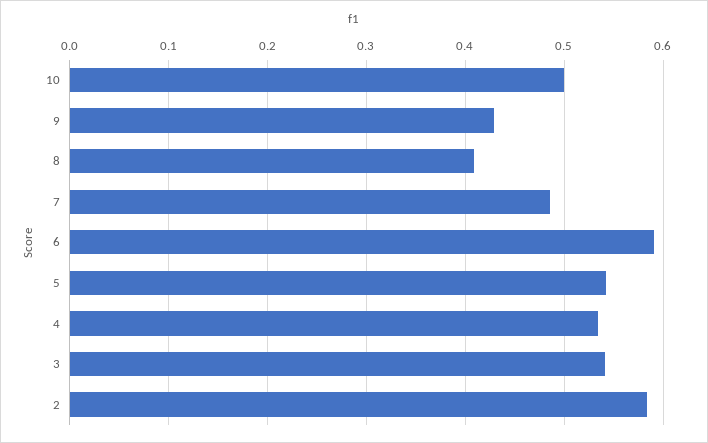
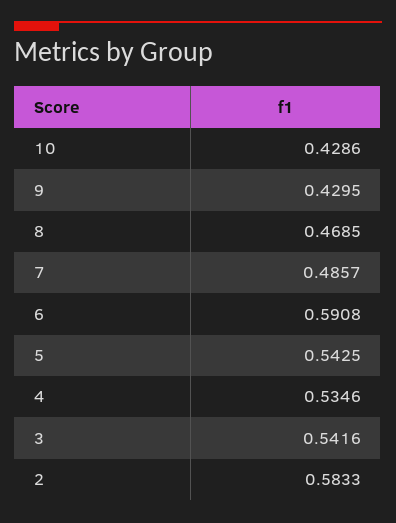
  {
-   "10": 0.5,
+   "10": 0.4286,
    "9": 0.4295,
-   "8": 0.41,
+   "8": 0.4685,
    "7": 0.4857,
    "6": 0.5908,
    "5": 0.5425,
    "4": 0.5346,
    "3": 0.5416,
    "2": 0.5833
  }

